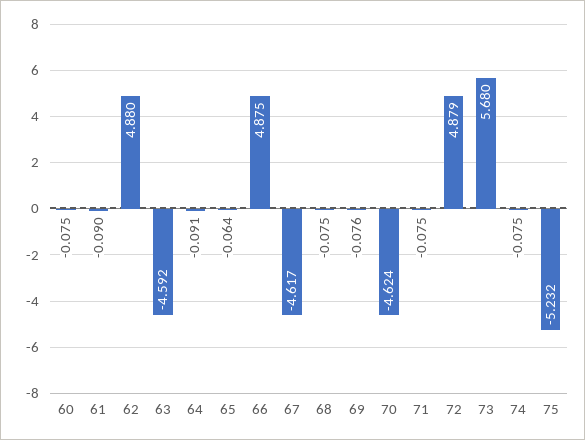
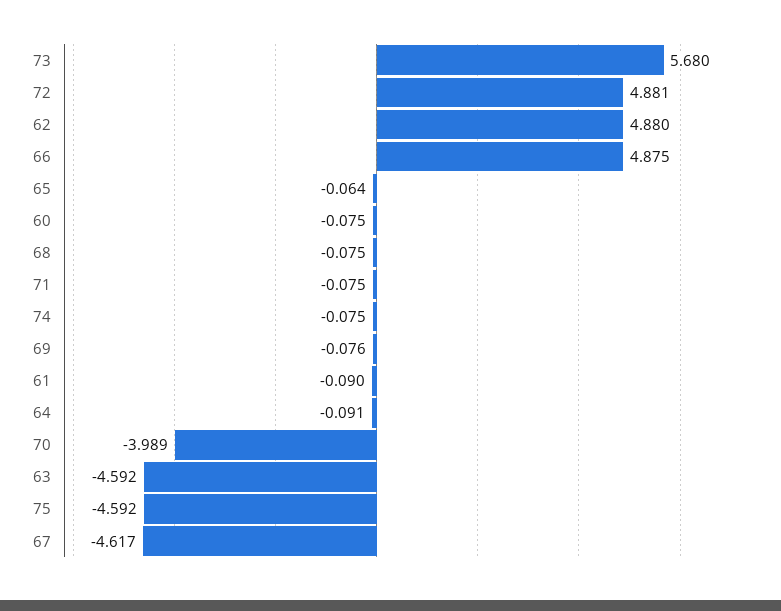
  {
    "60": -0.075,
    "61": -0.09,
    "62": 4.88,
    "63": -4.592,
    "64": -0.091,
    "65": -0.064,
    "66": 4.875,
    "67": -4.617,
    "68": -0.075,
    "69": -0.076,
-   "70": -4.624,
+   "70": -3.989,
    "71": -0.075,
-   "72": 4.879,
+   "72": 4.881,
    "73": 5.68,
    "74": -0.075,
-   "75": -5.232
+   "75": -4.592
  }

